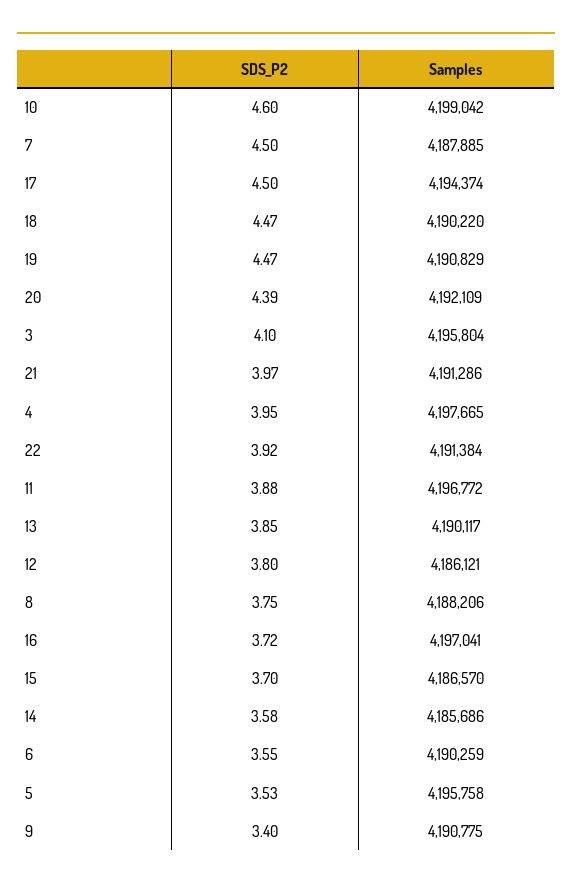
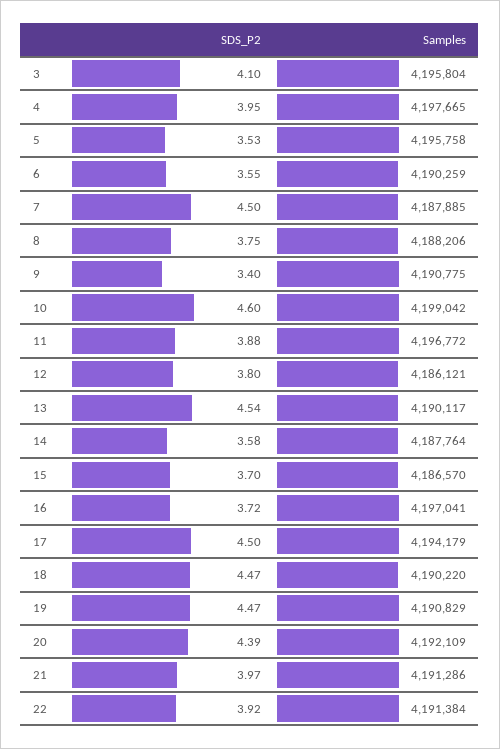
  {
    "SDS_P2": {
      "10": 4.6,
      "7": 4.5,
      "17": 4.5,
      "18": 4.47,
      "19": 4.47,
      "20": 4.39,
      "3": 4.1,
      "21": 3.97,
      "4": 3.95,
      "22": 3.92,
      "11": 3.88,
-     "13": 3.85,
+     "13": 4.54,
      "12": 3.8,
      "8": 3.75,
      "16": 3.72,
      "15": 3.7,
      "14": 3.58,
      "6": 3.55,
      "5": 3.53,
      "9": 3.4
    },
    "Samples": {
      "10": 4199042,
      "7": 4187885,
-     "17": 4194374,
+     "17": 4194179,
      "18": 4190220,
      "19": 4190829,
      "20": 4192109,
      "3": 4195804,
      "21": 4191286,
      "4": 4197665,
      "22": 4191384,
      "11": 4196772,
      "13": 4190117,
      "12": 4186121,
      "8": 4188206,
      "16": 4197041,
      "15": 4186570,
-     "14": 4185686,
+     "14": 4187764,
      "6": 4190259,
      "5": 4195758,
      "9": 4190775
    }
  }

